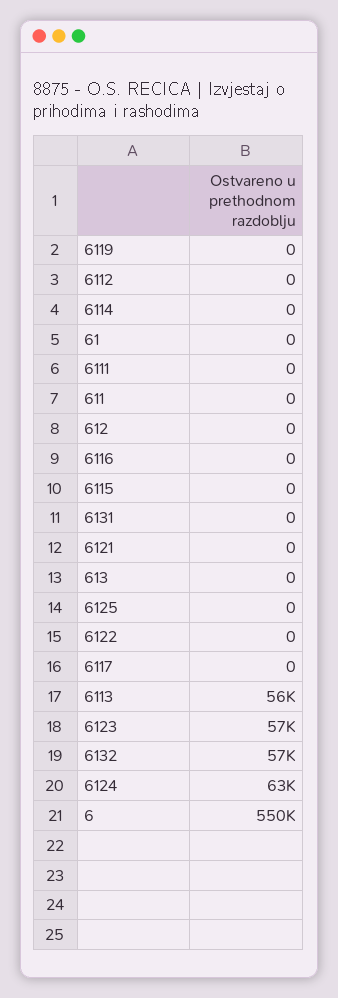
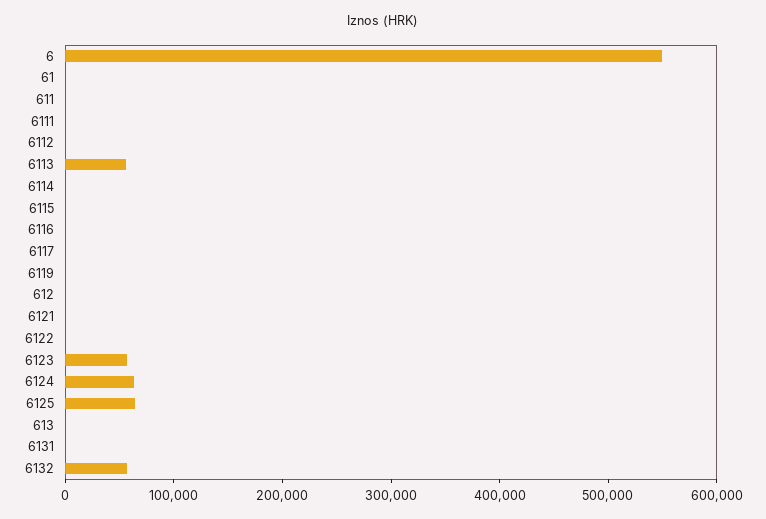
  {
    "6119": 0,
    "6112": 0,
    "6114": 0,
    "61": 0,
    "6111": 0,
    "611": 0,
    "612": 0,
    "6116": 0,
    "6115": 0,
    "6131": 0,
    "6121": 0,
    "613": 0,
-   "6125": 0,
+   "6125": 60000,
    "6122": 0,
    "6117": 0,
    "6113": 56000,
    "6123": 57000,
    "6132": 57000,
    "6124": 63000,
    "6": 550000
  }

